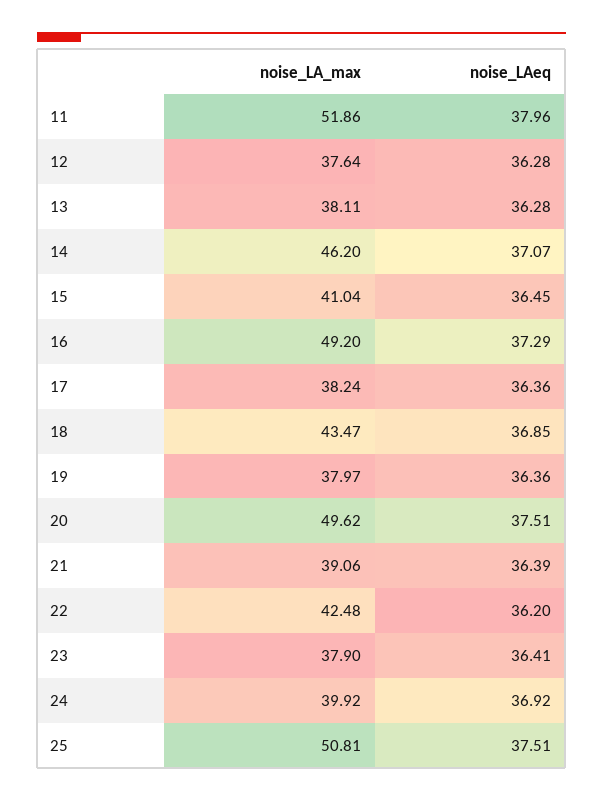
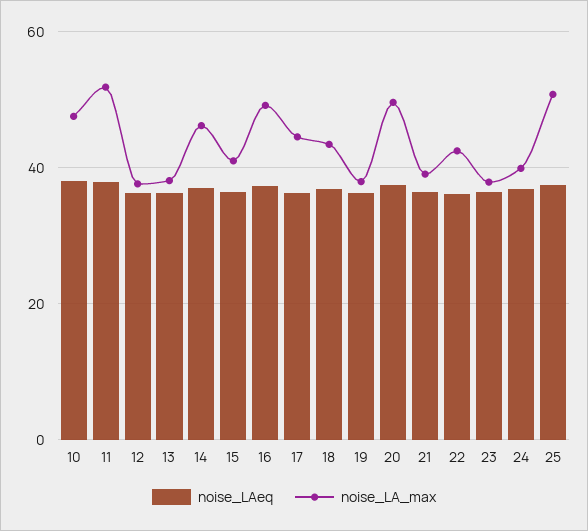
  {
    "noise_LA_max": {
      "11": 51.86,
      "12": 37.64,
      "13": 38.11,
      "14": 46.2,
      "15": 41.04,
      "16": 49.2,
-     "17": 38.24,
+     "17": 44,
      "18": 43.47,
      "19": 37.97,
      "20": 49.62,
      "21": 39.06,
      "22": 42.48,
      "23": 37.9,
      "24": 39.92,
-     "25": 50.81
+     "25": 50.81,
+     "10": 48
    },
    "noise_LAeq": {
      "11": 37.96,
      "12": 36.28,
      "13": 36.28,
      "14": 37.07,
      "15": 36.45,
      "16": 37.29,
      "17": 36.36,
      "18": 36.85,
      "19": 36.36,
      "20": 37.51,
      "21": 36.39,
      "22": 36.2,
      "23": 36.41,
      "24": 36.92,
-     "25": 37.51
+     "25": 37.51,
+     "10": 38
    }
  }

